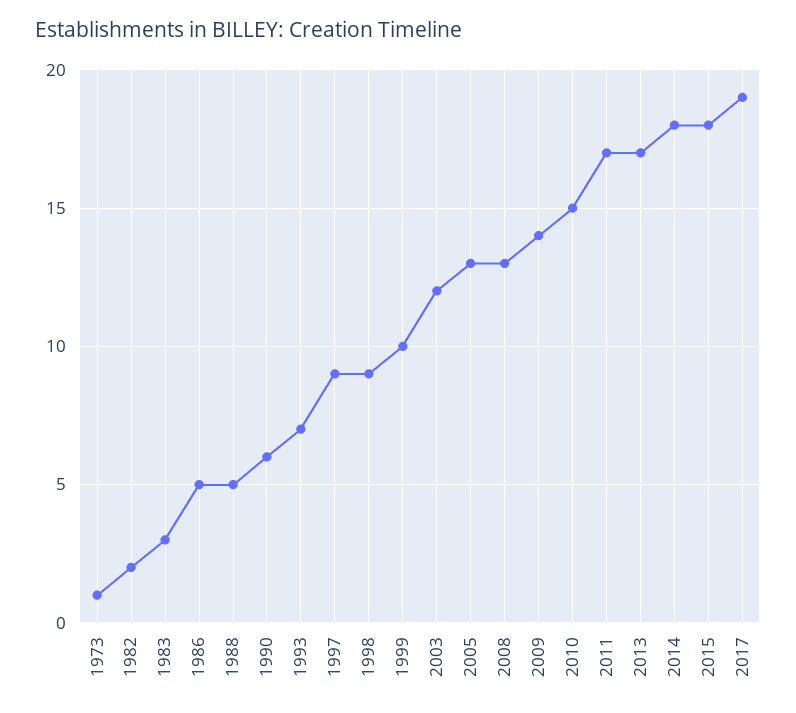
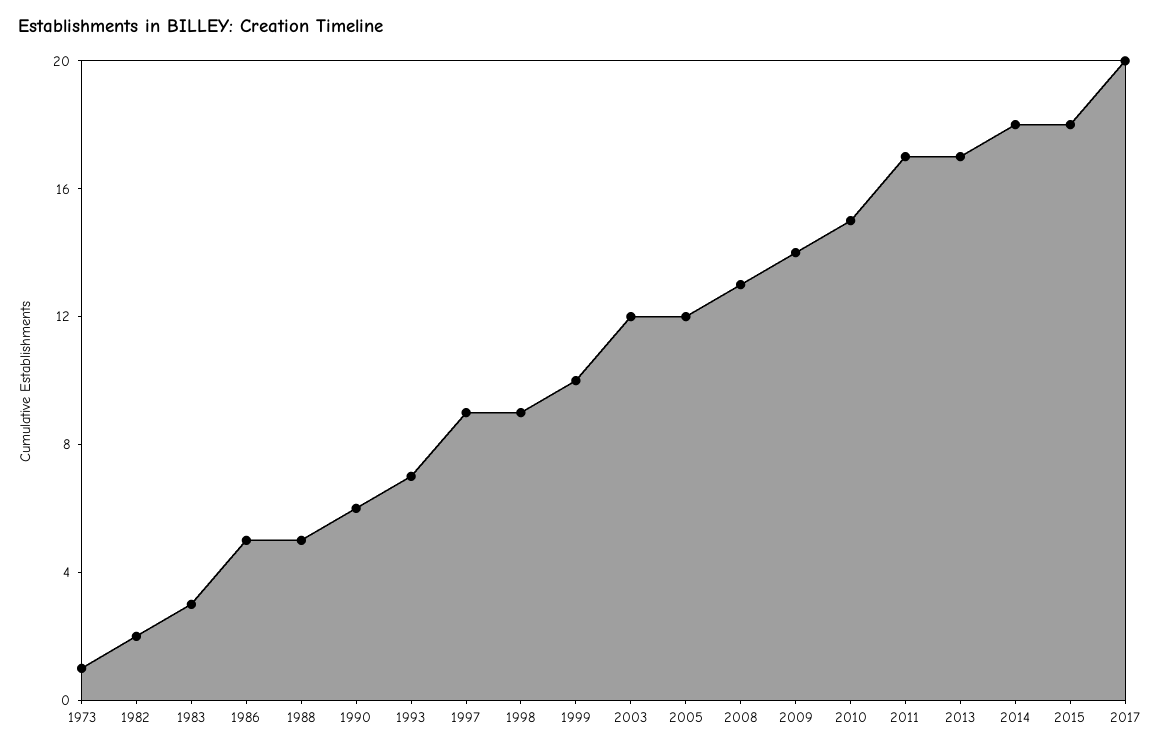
  {
    "1973": 1,
    "1982": 2,
    "1983": 3,
    "1986": 5,
    "1988": 5,
    "1990": 6,
    "1993": 7,
    "1997": 9,
    "1998": 9,
    "1999": 10,
    "2003": 12,
-   "2005": 13,
+   "2005": 12,
    "2008": 13,
    "2009": 14,
    "2010": 15,
    "2011": 17,
    "2013": 17,
    "2014": 18,
    "2015": 18,
-   "2017": 19
+   "2017": 20
  }

